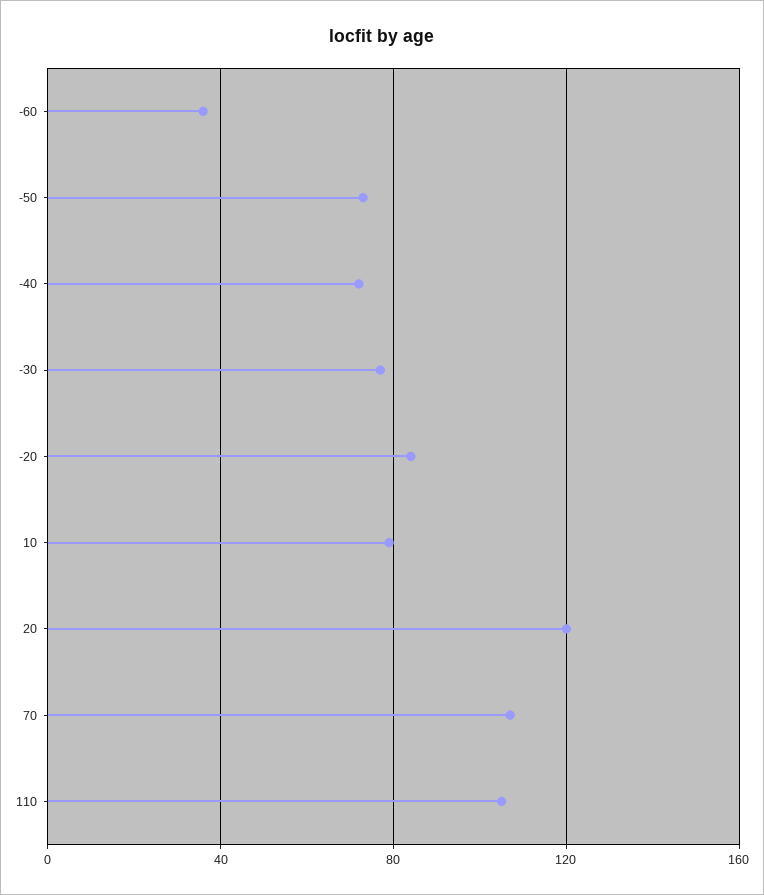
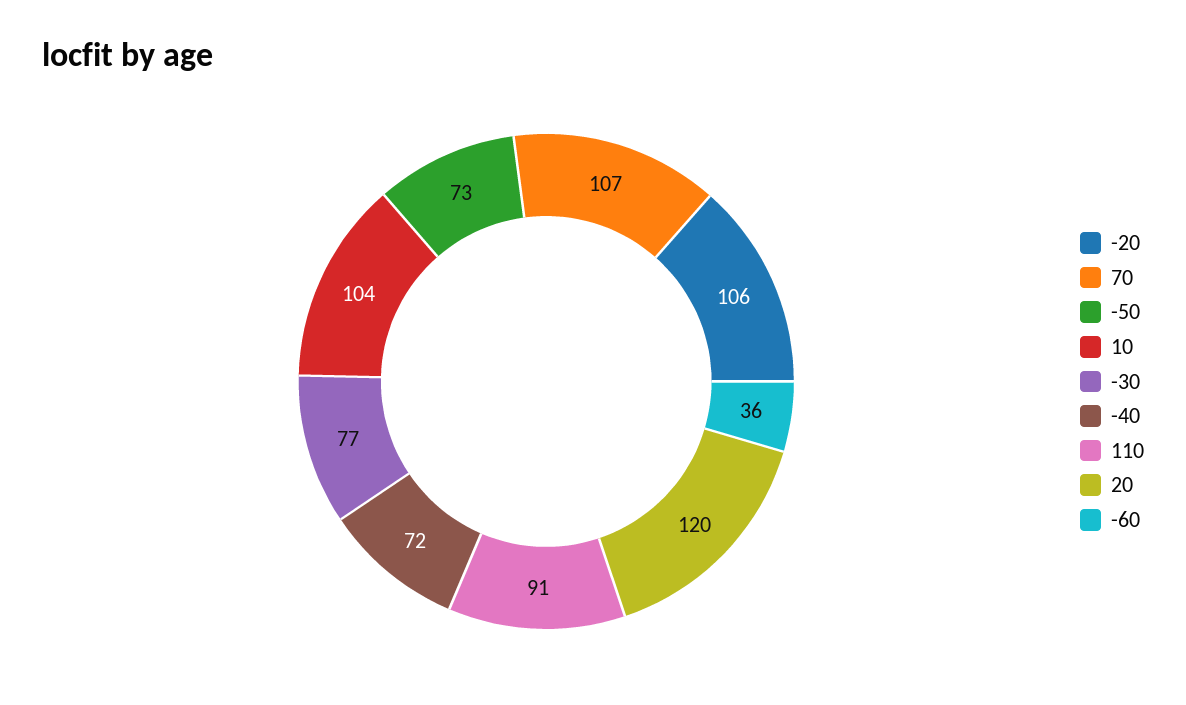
  {
    "-60": 36,
    "-50": 73,
    "-40": 72,
    "-30": 77,
-   "-20": 85,
+   "-20": 106,
-   "10": 80,
+   "10": 104,
    "20": 120,
    "70": 107,
-   "110": 105
+   "110": 91
  }

